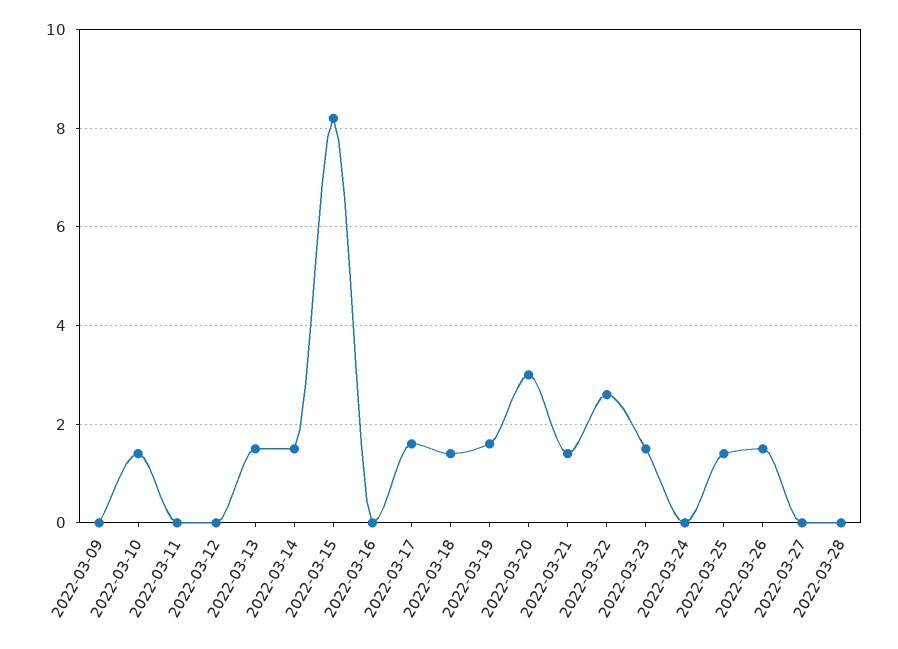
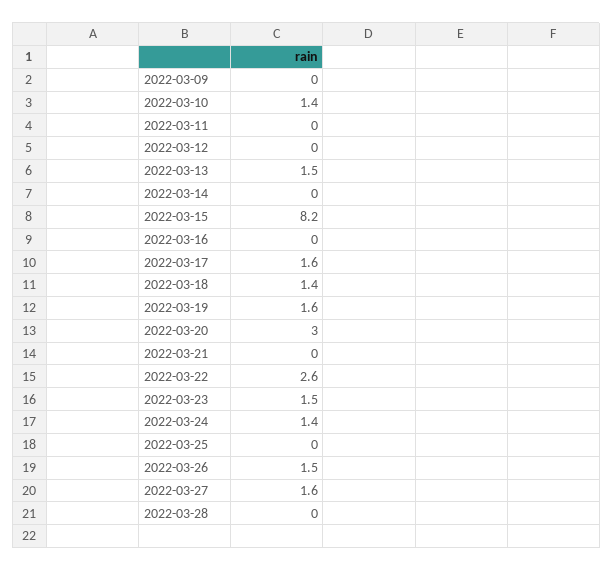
  {
    "2022-03-09": 0,
    "2022-03-10": 1.4,
    "2022-03-11": 0,
    "2022-03-12": 0,
    "2022-03-13": 1.5,
-   "2022-03-14": 1.5,
+   "2022-03-14": 0,
    "2022-03-15": 8.2,
    "2022-03-16": 0,
    "2022-03-17": 1.6,
    "2022-03-18": 1.4,
    "2022-03-19": 1.6,
    "2022-03-20": 3,
-   "2022-03-21": 1.5,
+   "2022-03-21": 0,
    "2022-03-22": 2.6,
    "2022-03-23": 1.5,
-   "2022-03-24": 0,
+   "2022-03-24": 1.4,
-   "2022-03-25": 1.5,
+   "2022-03-25": 0,
    "2022-03-26": 1.5,
-   "2022-03-27": 0,
+   "2022-03-27": 1.6,
    "2022-03-28": 0
  }

